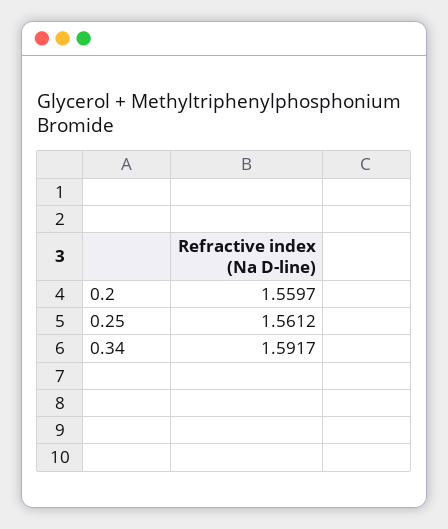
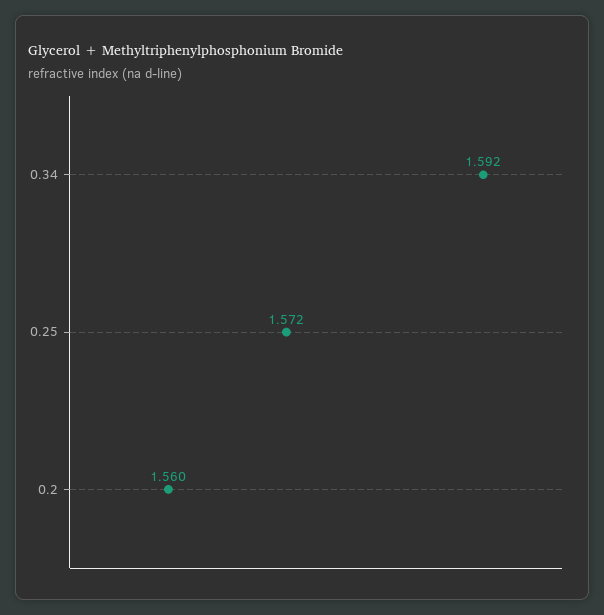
  {
    "0.2": 1.5597,
-   "0.25": 1.5612,
+   "0.25": 1.572,
    "0.34": 1.5917
  }

